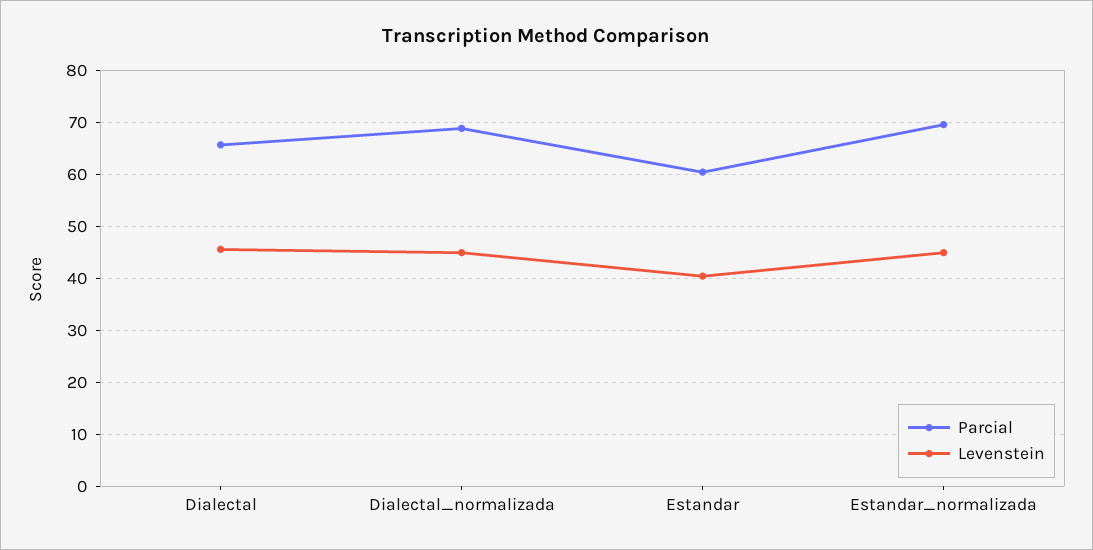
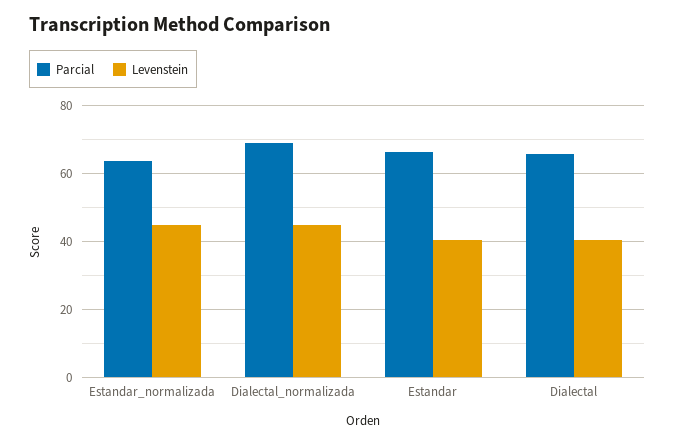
  {
    "Parcial": {
      "Dialectal": 66,
      "Dialectal_normalizada": 68,
-     "Estandar": 60,
+     "Estandar": 66,
-     "Estandar_normalizada": 70
+     "Estandar_normalizada": 64
    },
    "Levenstein": {
-     "Dialectal": 46,
+     "Dialectal": 40,
      "Dialectal_normalizada": 44,
      "Estandar": 40,
      "Estandar_normalizada": 44
    }
  }

